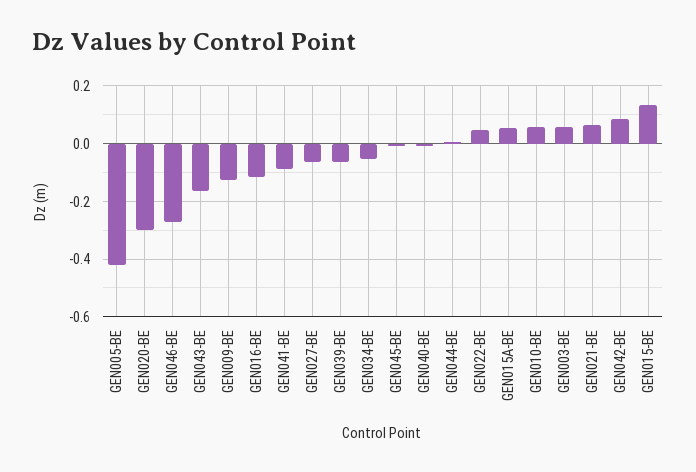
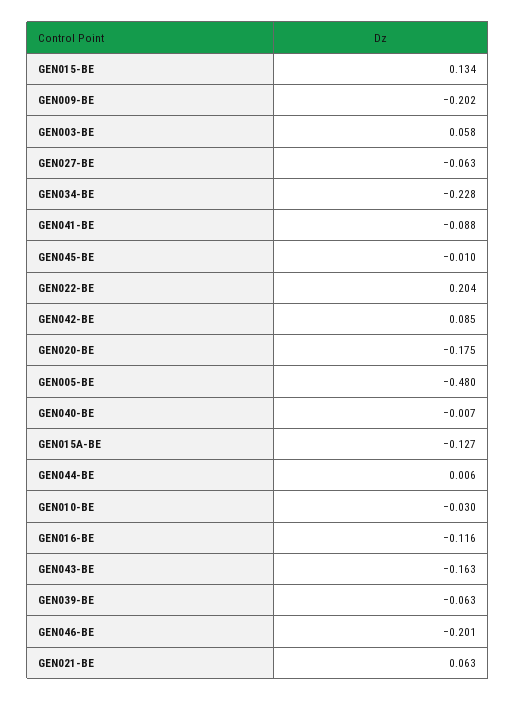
  {
-   "GEN005-BE": -0.425,
+   "GEN005-BE": -0.48,
-   "GEN020-BE": -0.3,
+   "GEN020-BE": -0.175,
-   "GEN046-BE": -0.275,
+   "GEN046-BE": -0.201,
    "GEN043-BE": -0.163,
-   "GEN009-BE": -0.125,
+   "GEN009-BE": -0.202,
    "GEN016-BE": -0.116,
    "GEN041-BE": -0.088,
    "GEN027-BE": -0.063,
    "GEN039-BE": -0.063,
-   "GEN034-BE": -0.05,
+   "GEN034-BE": -0.228,
    "GEN045-BE": -0.01,
    "GEN040-BE": -0.007,
    "GEN044-BE": 0.006,
-   "GEN022-BE": 0.05,
+   "GEN022-BE": 0.204,
-   "GEN015A-BE": 0.05,
+   "GEN015A-BE": -0.127,
-   "GEN010-BE": 0.05,
+   "GEN010-BE": -0.03,
    "GEN003-BE": 0.058,
    "GEN021-BE": 0.063,
    "GEN042-BE": 0.085,
    "GEN015-BE": 0.134
  }

